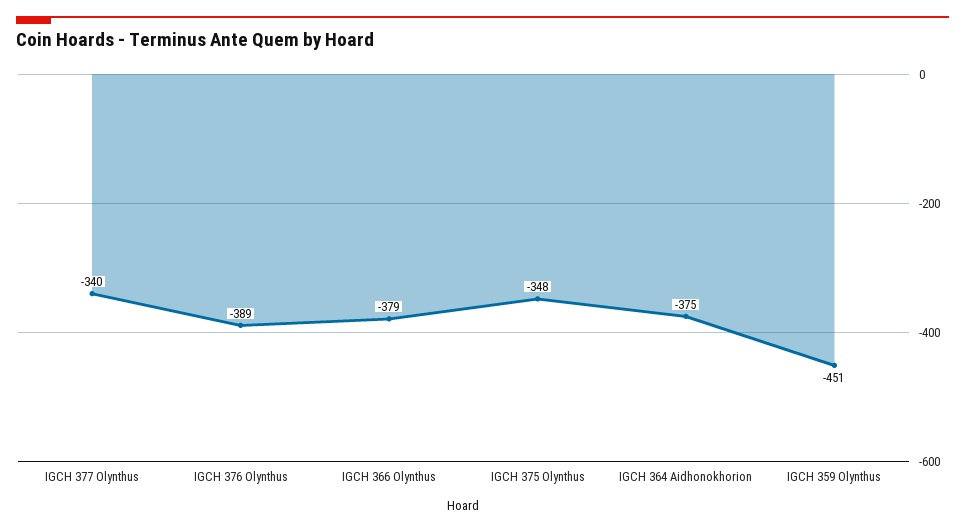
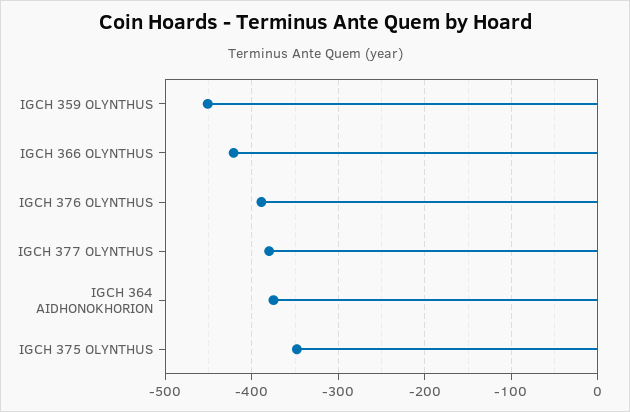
  {
-   "IGCH 377 Olynthus": -340,
+   "IGCH 377 Olynthus": -380,
    "IGCH 376 Olynthus": -389,
-   "IGCH 366 Olynthus": -379,
+   "IGCH 366 Olynthus": -420,
    "IGCH 375 Olynthus": -348,
    "IGCH 364 Aidhonokhorion": -375,
    "IGCH 359 Olynthus": -451
  }

